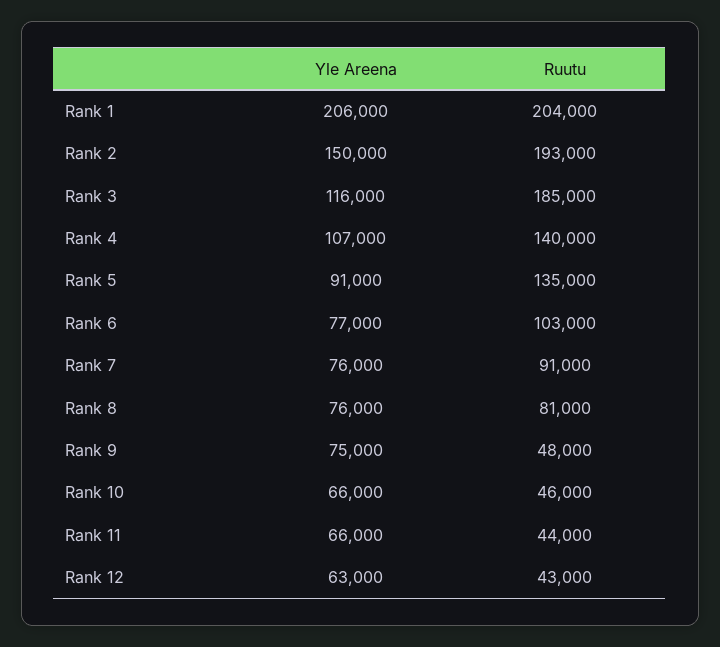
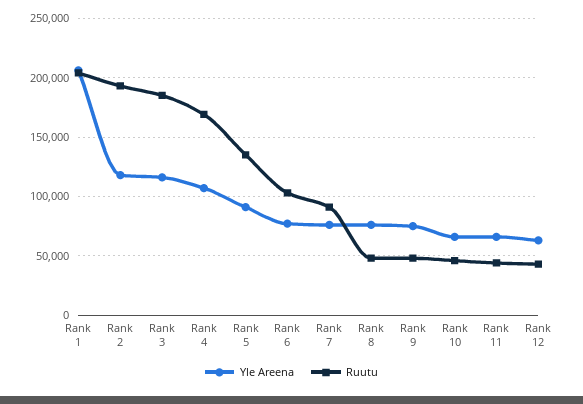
  {
    "Yle Areena": {
      "Rank 1": 206000,
-     "Rank 2": 150000,
+     "Rank 2": 120000,
      "Rank 3": 116000,
      "Rank 4": 107000,
      "Rank 5": 91000,
      "Rank 6": 77000,
      "Rank 7": 76000,
      "Rank 8": 76000,
      "Rank 9": 75000,
      "Rank 10": 66000,
      "Rank 11": 66000,
      "Rank 12": 63000
    },
    "Ruutu": {
      "Rank 1": 204000,
      "Rank 2": 193000,
      "Rank 3": 185000,
-     "Rank 4": 140000,
+     "Rank 4": 170000,
      "Rank 5": 135000,
      "Rank 6": 103000,
      "Rank 7": 91000,
-     "Rank 8": 81000,
+     "Rank 8": 50000,
      "Rank 9": 48000,
      "Rank 10": 46000,
      "Rank 11": 44000,
      "Rank 12": 43000
    }
  }

